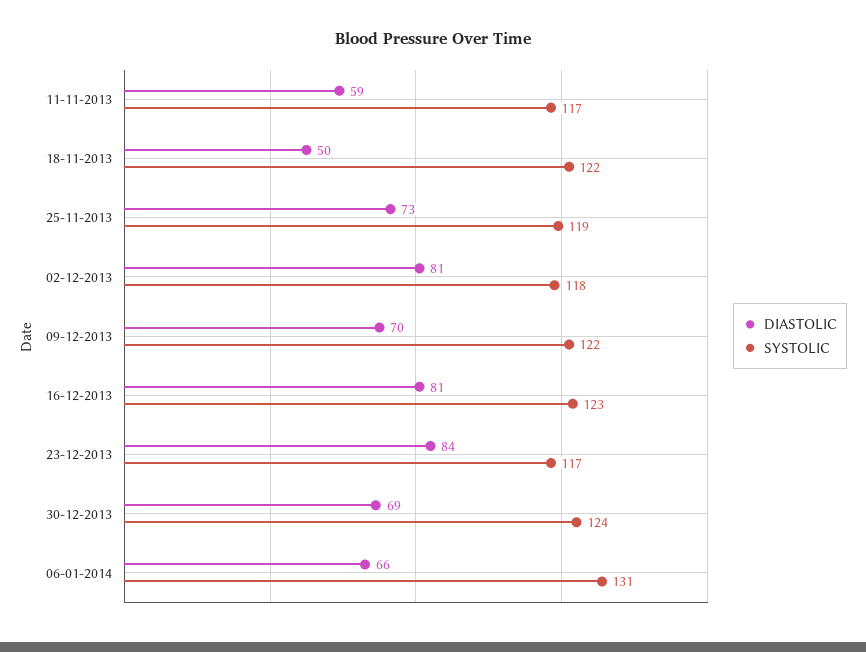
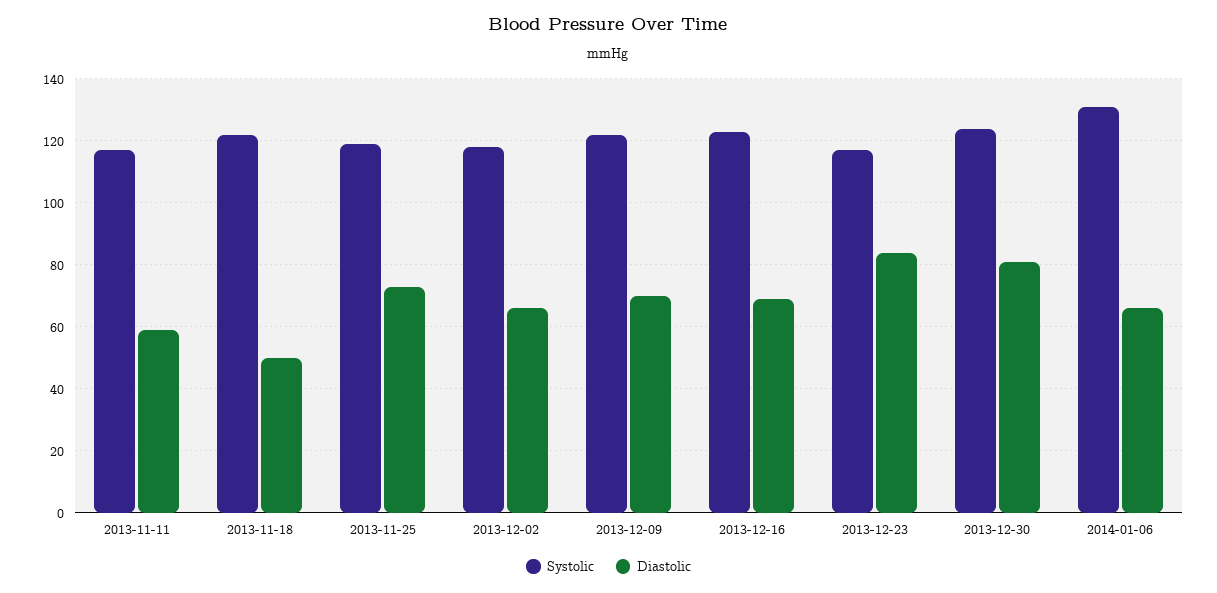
  {
    "DIASTOLIC": {
      "11-11-2013": 59,
      "18-11-2013": 50,
      "25-11-2013": 73,
-     "02-12-2013": 81,
+     "02-12-2013": 65,
      "09-12-2013": 70,
-     "16-12-2013": 81,
+     "16-12-2013": 70,
      "23-12-2013": 84,
-     "30-12-2013": 69,
+     "30-12-2013": 80,
      "06-01-2014": 66
    },
    "SYSTOLIC": {
      "11-11-2013": 117,
      "18-11-2013": 122,
      "25-11-2013": 119,
      "02-12-2013": 118,
      "09-12-2013": 122,
      "16-12-2013": 123,
      "23-12-2013": 117,
      "30-12-2013": 124,
      "06-01-2014": 131
    }
  }

